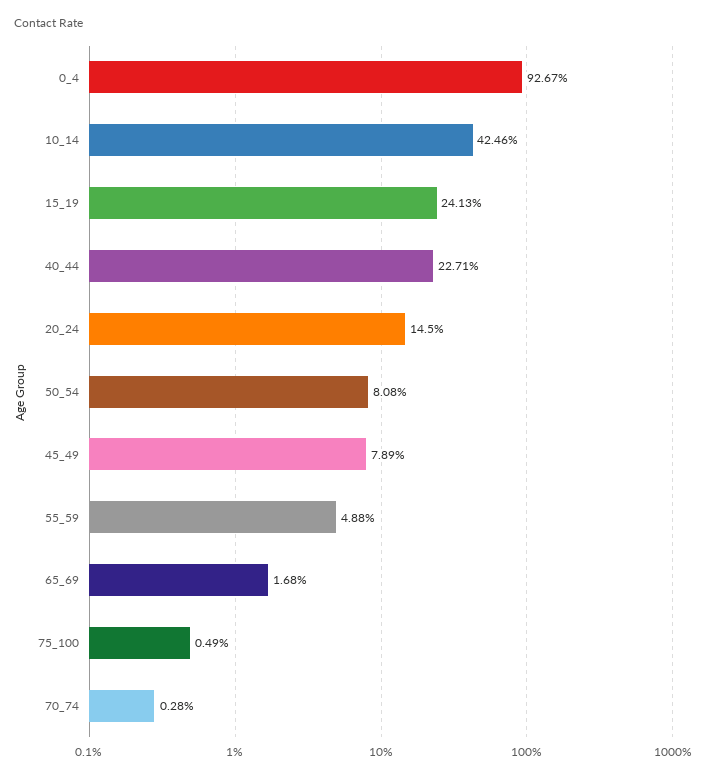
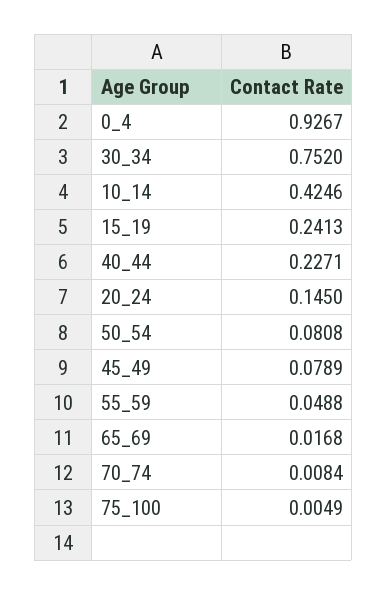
  {
    "0_4": 0.9267,
    "10_14": 0.4246,
    "15_19": 0.2413,
    "40_44": 0.2271,
    "20_24": 0.145,
    "50_54": 0.0808,
    "45_49": 0.0789,
    "55_59": 0.0488,
    "65_69": 0.0168,
    "75_100": 0.0049,
-   "70_74": 0.0028
+   "70_74": 0.0084,
+   "30_34": 0.752
  }

